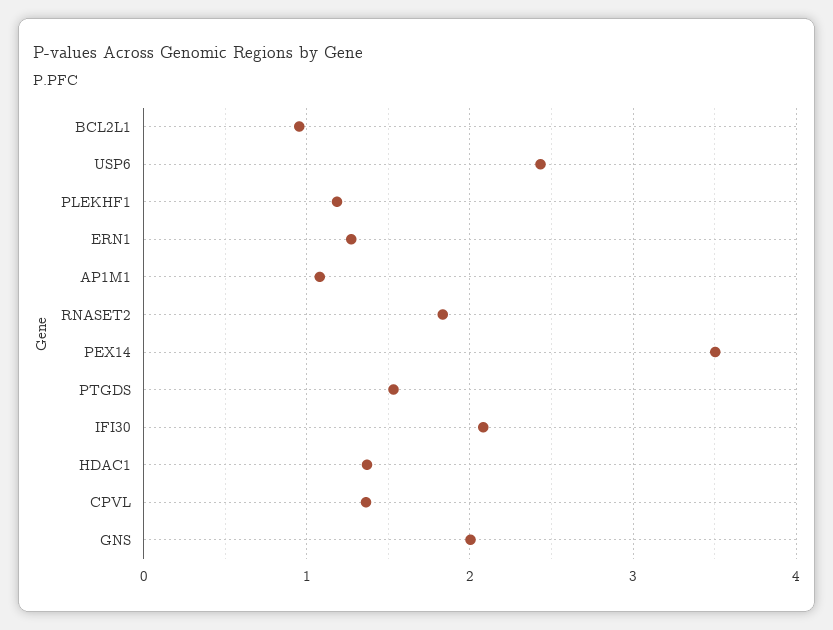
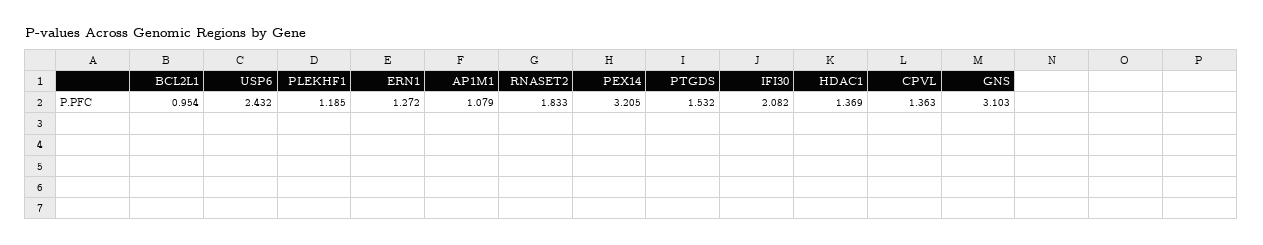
  {
    "BCL2L1": 0.954,
    "USP6": 2.432,
    "PLEKHF1": 1.185,
    "ERN1": 1.272,
    "AP1M1": 1.079,
    "RNASET2": 1.833,
-   "PEX14": 3.5,
+   "PEX14": 3.205,
    "PTGDS": 1.532,
    "IFI30": 2.082,
    "HDAC1": 1.369,
    "CPVL": 1.363,
-   "GNS": 2
+   "GNS": 3.103
  }

